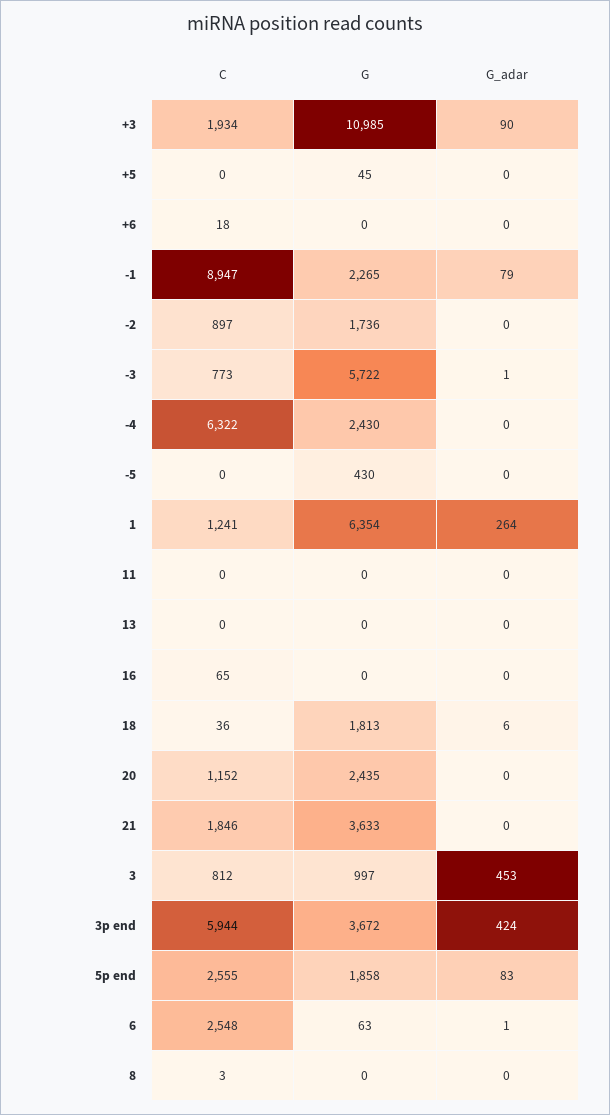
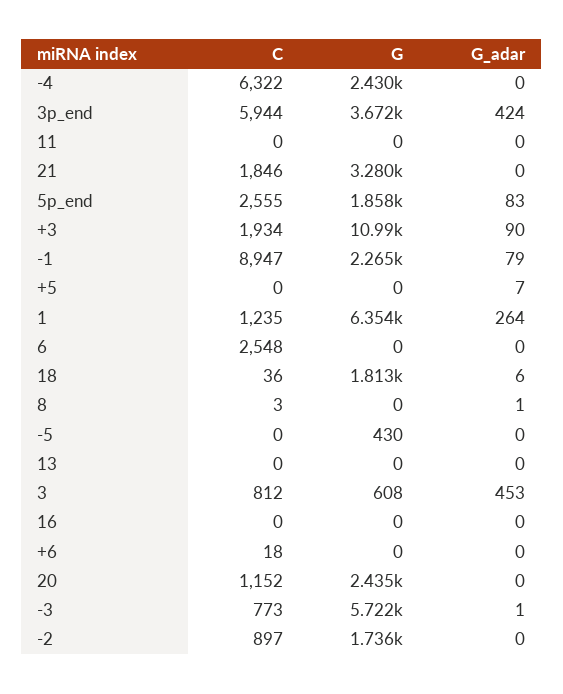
  {
    "C": {
      "+3": 1934,
      "+5": 0,
      "+6": 18,
      "-1": 8947,
      "-2": 897,
      "-3": 773,
      "-4": 6322,
      "-5": 0,
-     "1": 1241,
+     "1": 1235,
      "11": 0,
      "13": 0,
-     "16": 65,
+     "16": 0,
      "18": 36,
      "20": 1152,
      "21": 1846,
      "3": 812,
      "3p end": 5944,
      "5p end": 2555,
      "6": 2548,
      "8": 3
    },
    "G": {
      "+3": 10985,
-     "+5": 45,
+     "+5": 0,
      "+6": 0,
      "-1": 2265,
      "-2": 1736,
      "-3": 5722,
      "-4": 2430,
      "-5": 430,
      "1": 6354,
      "11": 0,
      "13": 0,
      "16": 0,
      "18": 1813,
      "20": 2435,
-     "21": 3633,
+     "21": 3280,
-     "3": 997,
+     "3": 608,
      "3p end": 3672,
      "5p end": 1858,
-     "6": 63,
+     "6": 0,
      "8": 0
    },
    "G_adar": {
      "+3": 90,
-     "+5": 0,
+     "+5": 7,
      "+6": 0,
      "-1": 79,
      "-2": 0,
      "-3": 1,
      "-4": 0,
      "-5": 0,
      "1": 264,
      "11": 0,
      "13": 0,
      "16": 0,
      "18": 6,
      "20": 0,
      "21": 0,
      "3": 453,
      "3p end": 424,
      "5p end": 83,
-     "6": 1,
+     "6": 0,
-     "8": 0
+     "8": 1
    }
  }

